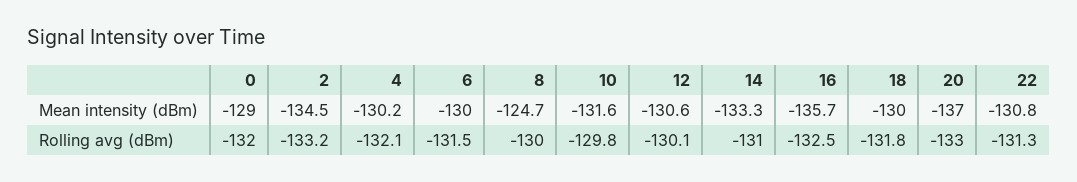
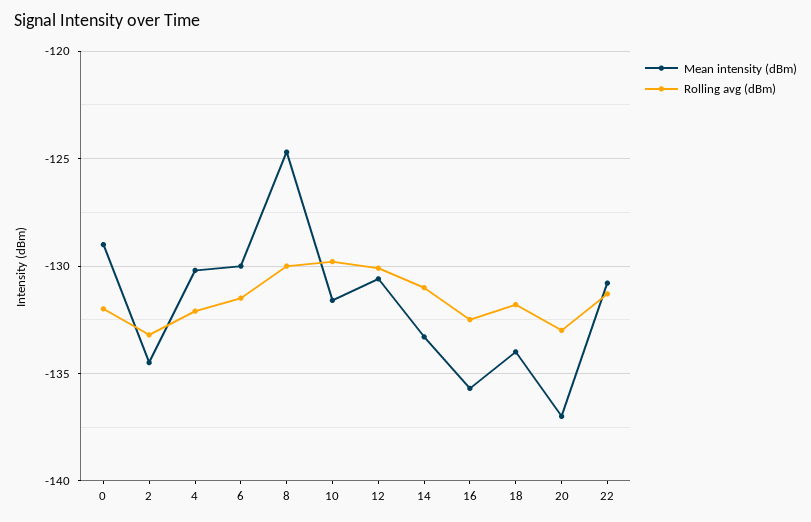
  {
    "Mean intensity (dBm)": {
      "0": -129,
      "2": -134.5,
      "4": -130.2,
      "6": -130,
      "8": -124.7,
      "10": -131.6,
      "12": -130.6,
      "14": -133.3,
      "16": -135.7,
-     "18": -130,
+     "18": -134,
      "20": -137,
      "22": -130.8
    },
    "Rolling avg (dBm)": {
      "0": -132,
      "2": -133.2,
      "4": -132.1,
      "6": -131.5,
      "8": -130,
      "10": -129.8,
      "12": -130.1,
      "14": -131,
      "16": -132.5,
      "18": -131.8,
      "20": -133,
      "22": -131.3
    }
  }

